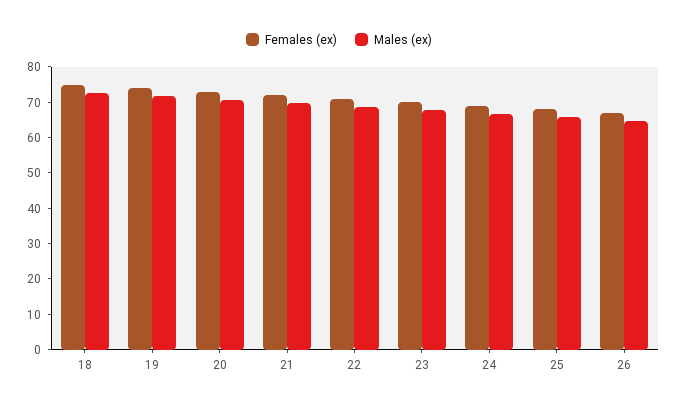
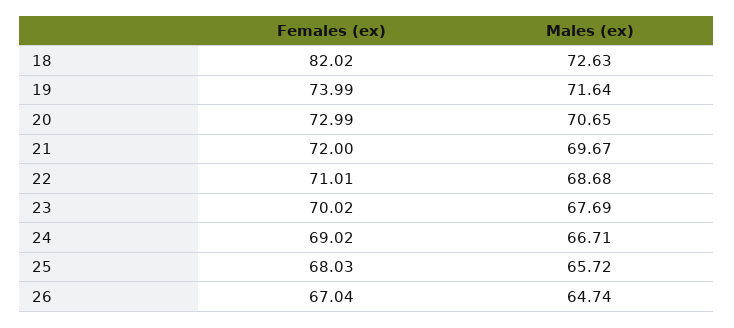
  {
    "Females (ex)": {
-     "18": 75,
+     "18": 82.02,
      "19": 73.99,
      "20": 72.99,
      "21": 72,
      "22": 71.01,
      "23": 70.02,
      "24": 69.02,
      "25": 68.03,
      "26": 67.04
    },
    "Males (ex)": {
      "18": 72.63,
      "19": 71.64,
      "20": 70.65,
      "21": 69.67,
      "22": 68.68,
      "23": 67.69,
      "24": 66.71,
      "25": 65.72,
      "26": 64.74
    }
  }

